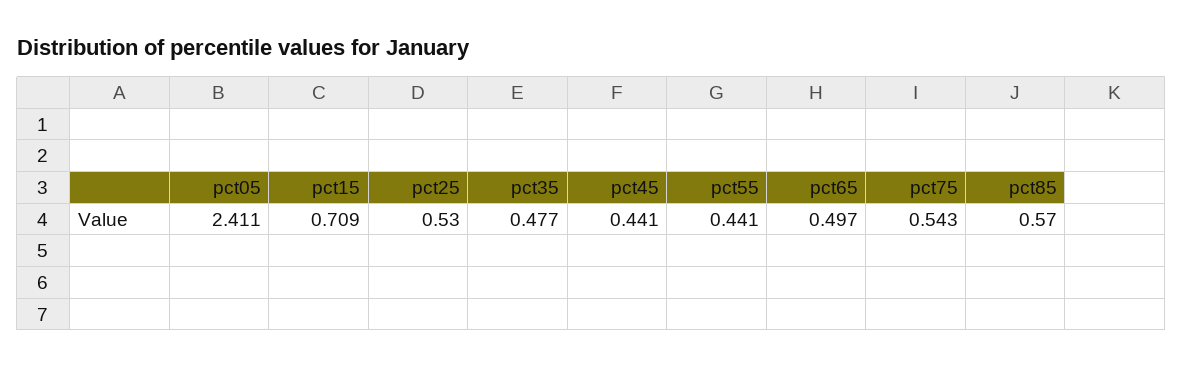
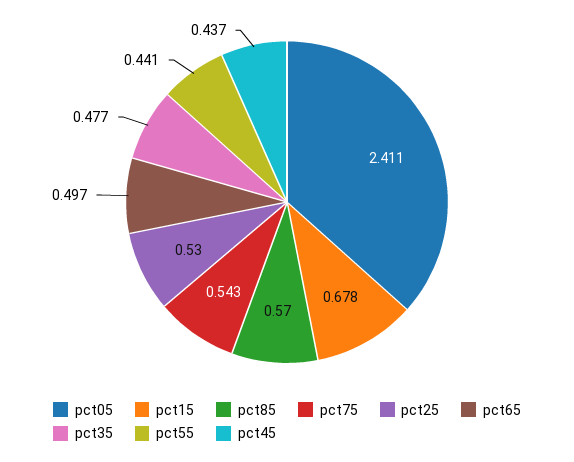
  {
    "pct05": 2.411,
-   "pct15": 0.709,
+   "pct15": 0.678,
    "pct25": 0.53,
    "pct35": 0.477,
-   "pct45": 0.441,
+   "pct45": 0.437,
    "pct55": 0.441,
    "pct65": 0.497,
    "pct75": 0.543,
    "pct85": 0.57
  }

